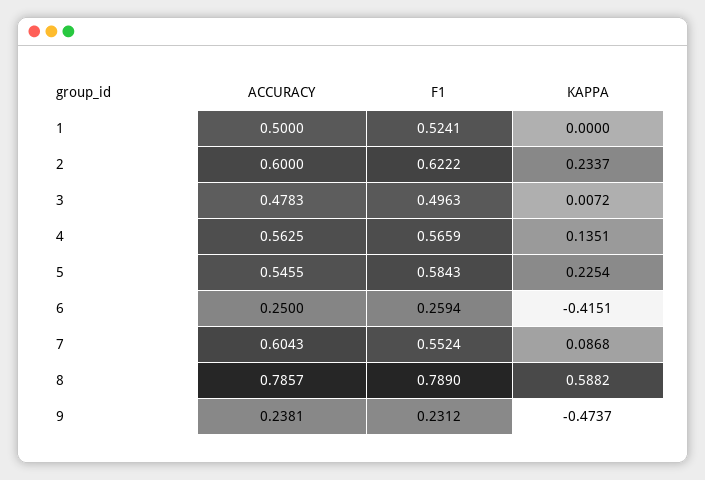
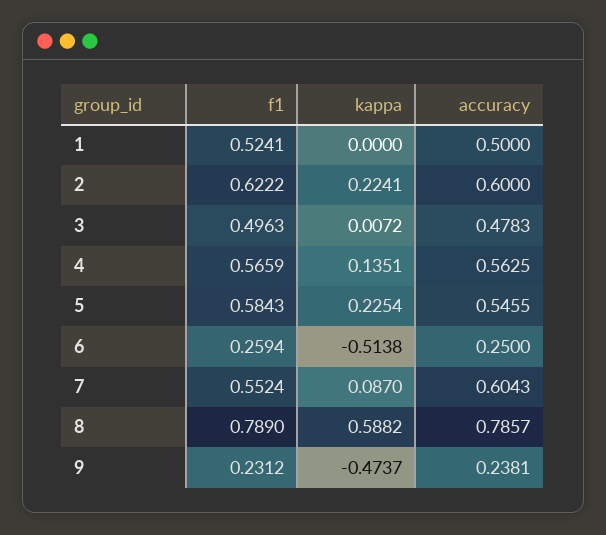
  {
    "ACCURACY": {
      "1": 0.5,
      "2": 0.6,
      "3": 0.4783,
      "4": 0.5625,
      "5": 0.5455,
      "6": 0.25,
      "7": 0.6043,
      "8": 0.7857,
      "9": 0.2381
    },
    "F1": {
      "1": 0.5241,
      "2": 0.6222,
      "3": 0.4963,
      "4": 0.5659,
      "5": 0.5843,
      "6": 0.2594,
      "7": 0.5524,
      "8": 0.789,
      "9": 0.2312
    },
    "KAPPA": {
      "1": 0,
-     "2": 0.2337,
+     "2": 0.2241,
      "3": 0.0072,
      "4": 0.1351,
      "5": 0.2254,
-     "6": -0.4151,
+     "6": -0.5138,
-     "7": 0.0868,
+     "7": 0.087,
      "8": 0.5882,
      "9": -0.4737
    }
  }

